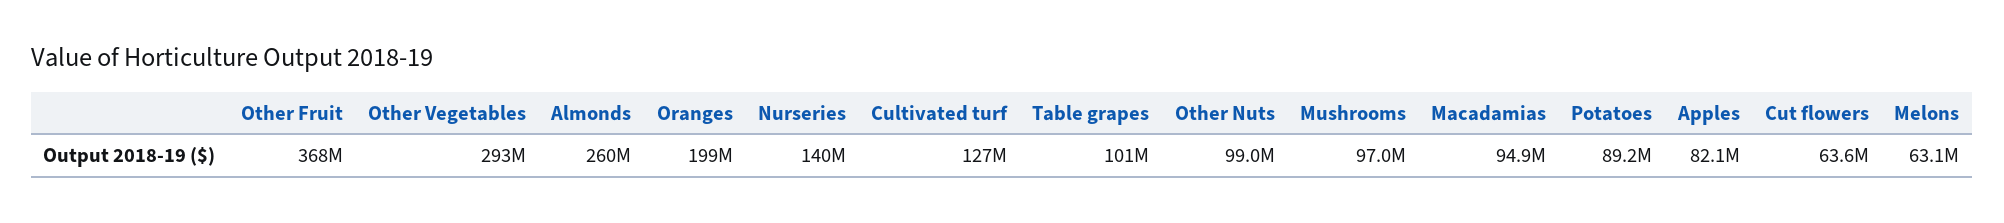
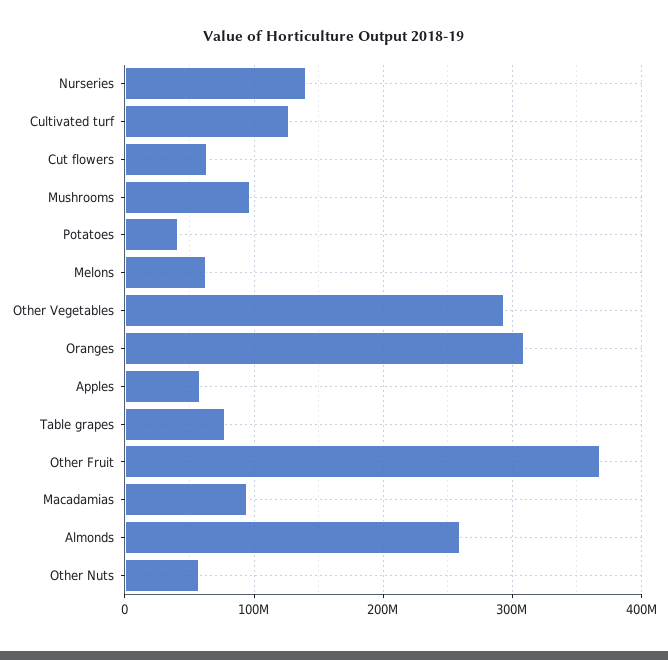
  {
    "Other Fruit": 368000000,
    "Other Vegetables": 293000000,
    "Almonds": 260000000,
-   "Oranges": 199000000,
+   "Oranges": 310000000,
    "Nurseries": 140000000,
    "Cultivated turf": 127000000,
-   "Table grapes": 101000000,
+   "Table grapes": 80000000,
-   "Other Nuts": 99000000,
+   "Other Nuts": 60000000,
    "Mushrooms": 97000000,
    "Macadamias": 94900000,
-   "Potatoes": 89200000,
+   "Potatoes": 40000000,
-   "Apples": 82100000,
+   "Apples": 60000000,
    "Cut flowers": 63600000,
    "Melons": 63100000
  }

